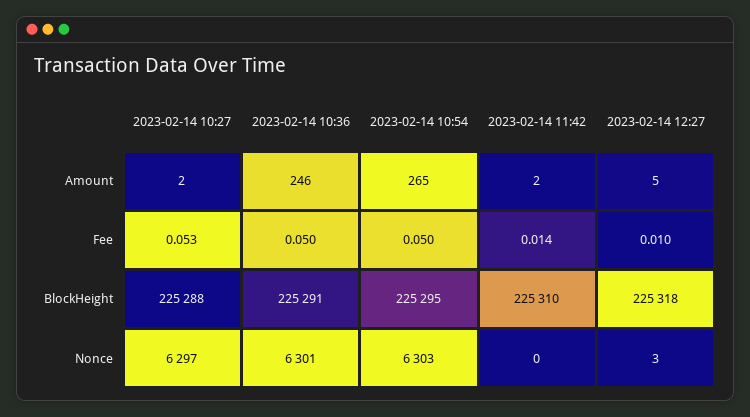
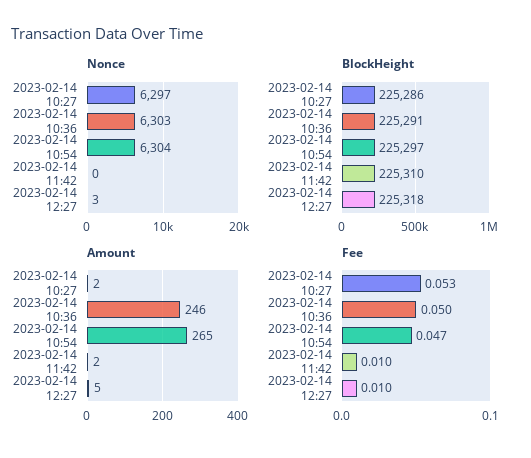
  {
    "Amount": {
      "2023-02-14 10:27": 2,
      "2023-02-14 10:36": 246,
      "2023-02-14 10:54": 265,
      "2023-02-14 11:42": 2,
      "2023-02-14 12:27": 5
    },
    "Fee": {
      "2023-02-14 10:27": 0.053,
      "2023-02-14 10:36": 0.05,
-     "2023-02-14 10:54": 0.05,
+     "2023-02-14 10:54": 0.047,
-     "2023-02-14 11:42": 0.014,
+     "2023-02-14 11:42": 0.01,
      "2023-02-14 12:27": 0.01
    },
    "BlockHeight": {
-     "2023-02-14 10:27": 225288,
+     "2023-02-14 10:27": 225286,
      "2023-02-14 10:36": 225291,
-     "2023-02-14 10:54": 225295,
+     "2023-02-14 10:54": 225297,
      "2023-02-14 11:42": 225310,
      "2023-02-14 12:27": 225318
    },
    "Nonce": {
      "2023-02-14 10:27": 6297,
-     "2023-02-14 10:36": 6301,
+     "2023-02-14 10:36": 6303,
-     "2023-02-14 10:54": 6303,
+     "2023-02-14 10:54": 6304,
      "2023-02-14 11:42": 0,
      "2023-02-14 12:27": 3
    }
  }

